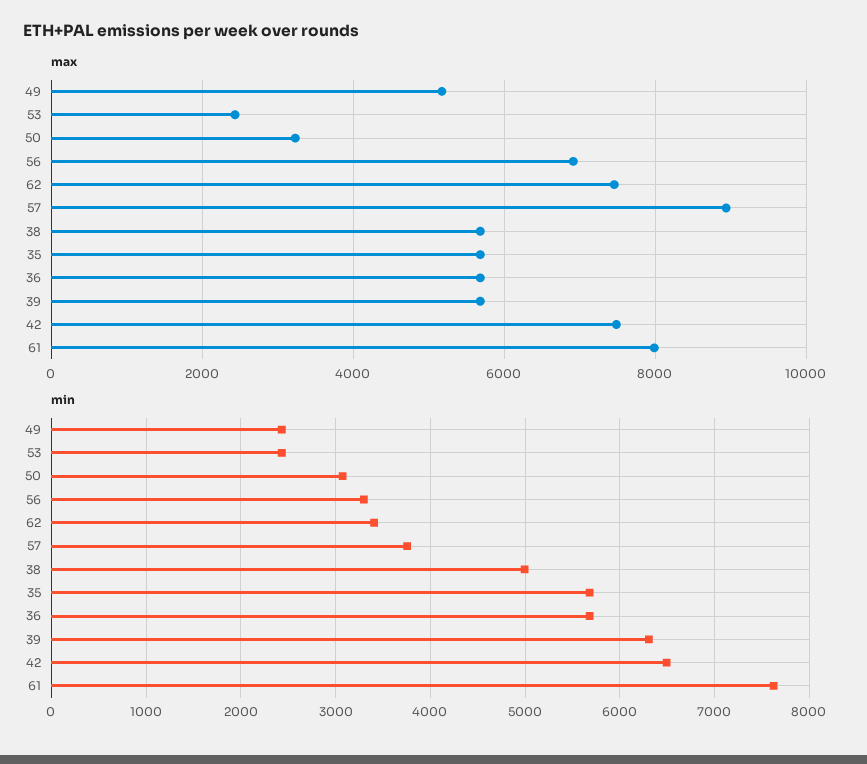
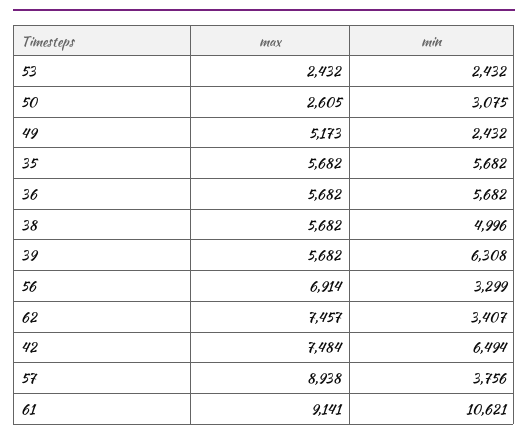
  {
    "max": {
      "49": 5173,
      "53": 2432,
-     "50": 3200,
+     "50": 2605,
      "56": 6914,
      "62": 7457,
      "57": 8938,
      "38": 5682,
      "35": 5682,
      "36": 5682,
      "39": 5682,
      "42": 7484,
-     "61": 8000
+     "61": 9141
    },
    "min": {
      "49": 2432,
      "53": 2432,
      "50": 3075,
      "56": 3299,
      "62": 3407,
      "57": 3756,
      "38": 4996,
      "35": 5682,
      "36": 5682,
      "39": 6308,
      "42": 6494,
-     "61": 7600
+     "61": 10621
    }
  }

